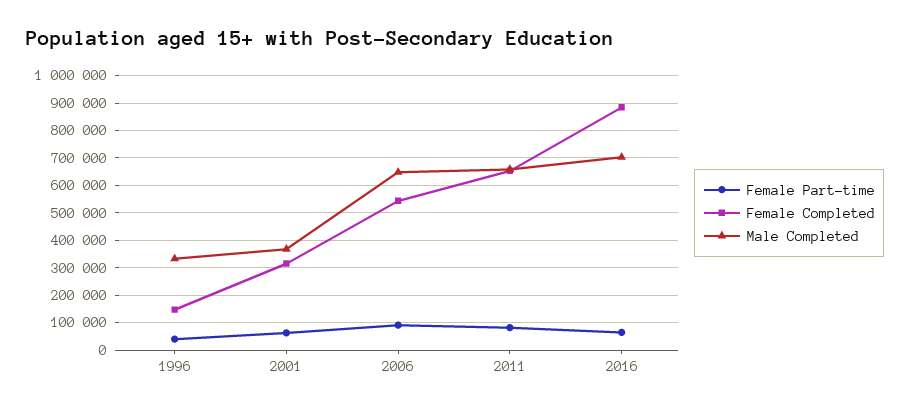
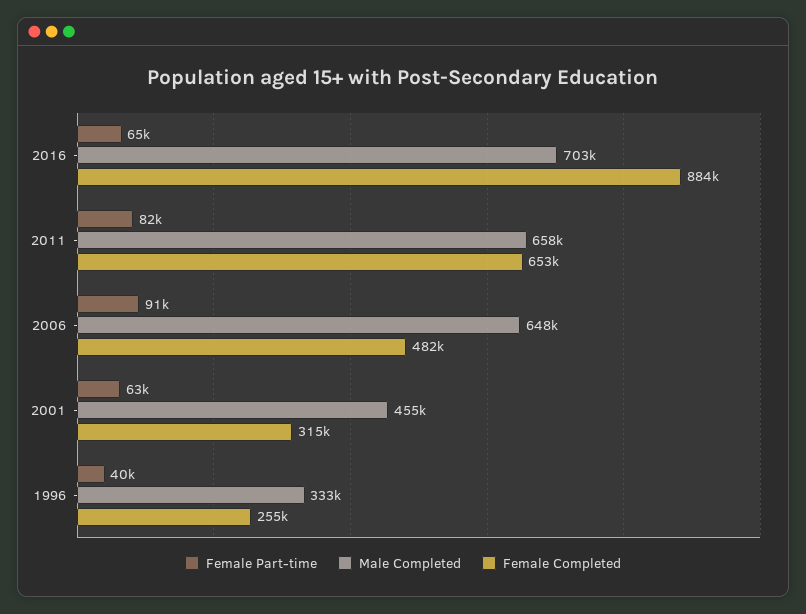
  {
    "Female Part-time": {
      "1996": 40000,
      "2001": 63000,
      "2006": 91000,
      "2011": 82000,
      "2016": 65000
    },
    "Female Completed": {
-     "1996": 150000,
+     "1996": 255000,
      "2001": 315000,
-     "2006": 550000,
+     "2006": 482000,
      "2011": 653000,
      "2016": 884000
    },
    "Male Completed": {
      "1996": 333000,
-     "2001": 375000,
+     "2001": 455000,
      "2006": 648000,
      "2011": 658000,
      "2016": 703000
    }
  }

